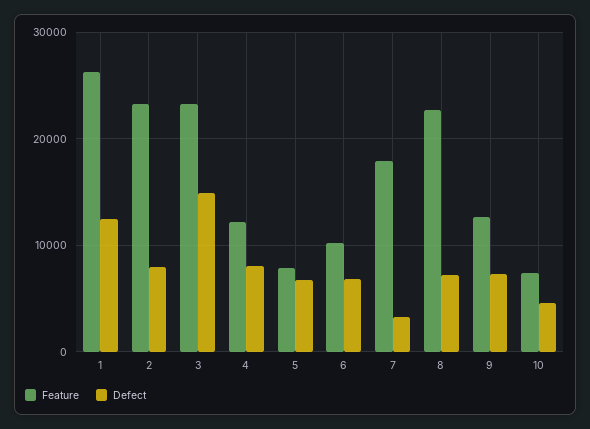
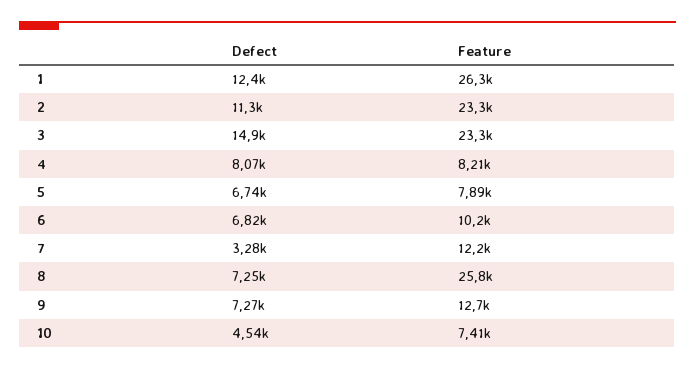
  {
    "Feature": {
      "1": 26300,
      "2": 23300,
      "3": 23300,
-     "4": 12000,
+     "4": 8210,
      "5": 7890,
      "6": 10200,
-     "7": 18000,
+     "7": 12200,
-     "8": 23000,
+     "8": 25800,
      "9": 12700,
      "10": 7410
    },
    "Defect": {
      "1": 12400,
-     "2": 8000,
+     "2": 11300,
      "3": 14900,
      "4": 8070,
      "5": 6740,
      "6": 6820,
      "7": 3280,
      "8": 7250,
      "9": 7270,
      "10": 4540
    }
  }

